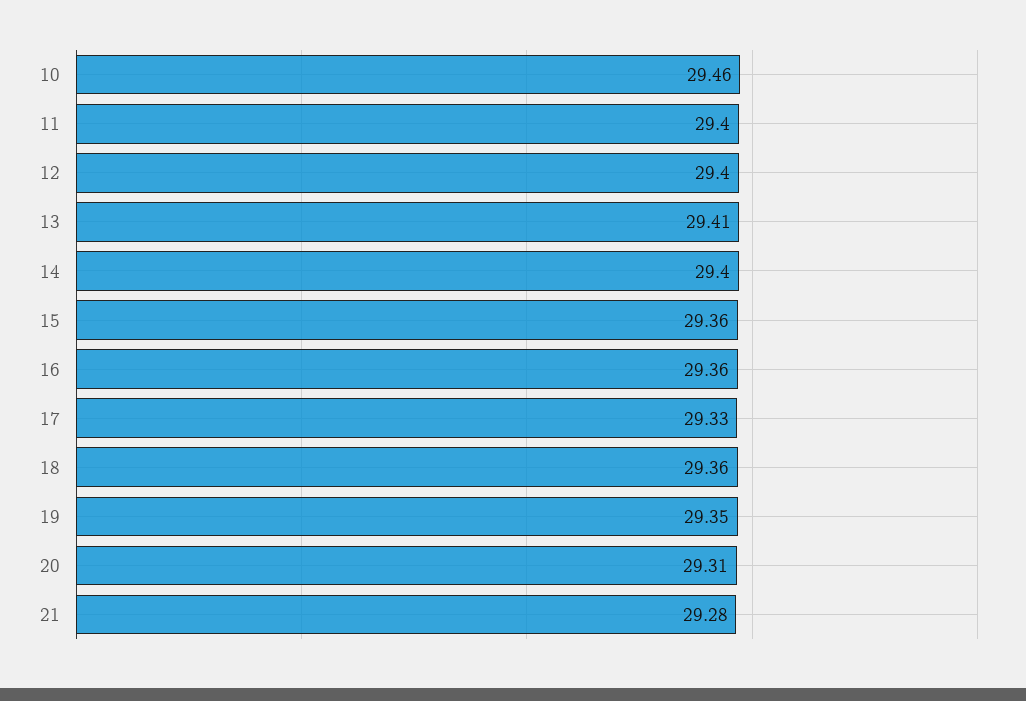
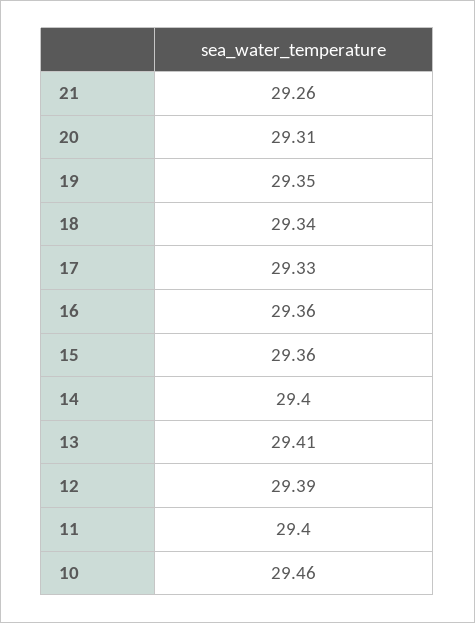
  {
    "10": 29.46,
    "11": 29.4,
-   "12": 29.4,
+   "12": 29.39,
    "13": 29.41,
    "14": 29.4,
    "15": 29.36,
    "16": 29.36,
    "17": 29.33,
-   "18": 29.36,
+   "18": 29.34,
    "19": 29.35,
    "20": 29.31,
-   "21": 29.28
+   "21": 29.26
  }

